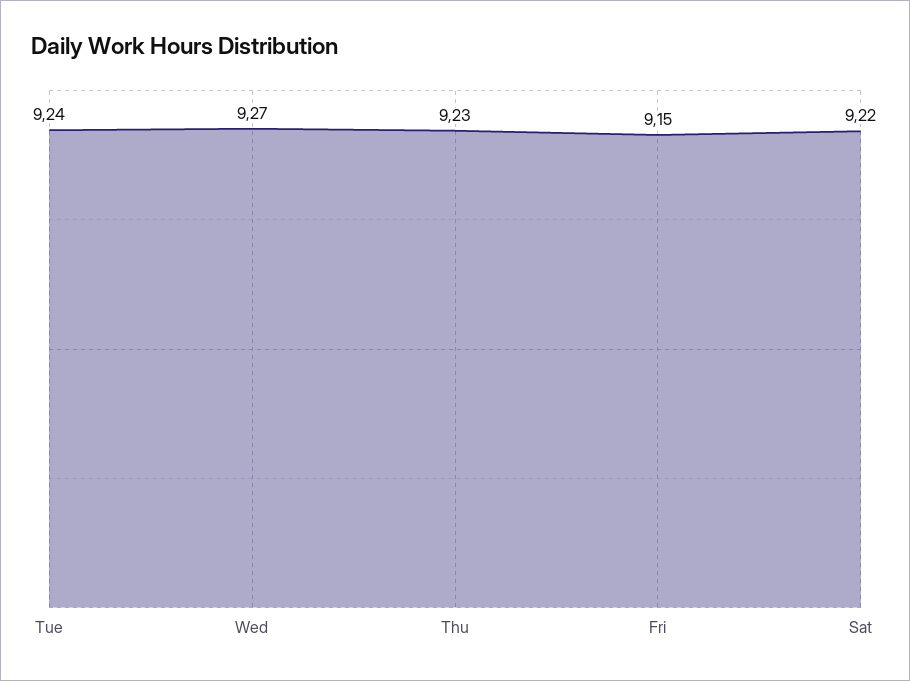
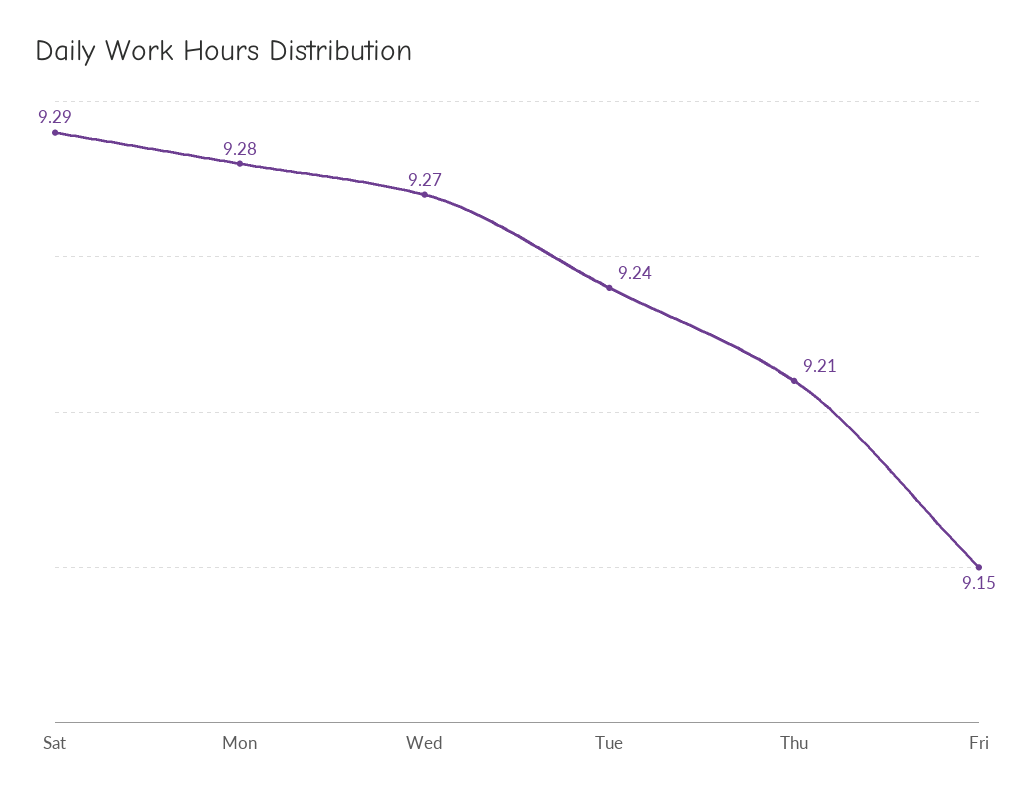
  {
    "Tue": 9.24,
    "Wed": 9.27,
-   "Thu": 9.23,
+   "Thu": 9.21,
    "Fri": 9.15,
-   "Sat": 9.22
+   "Sat": 9.29,
+   "Mon": 9.28
  }

